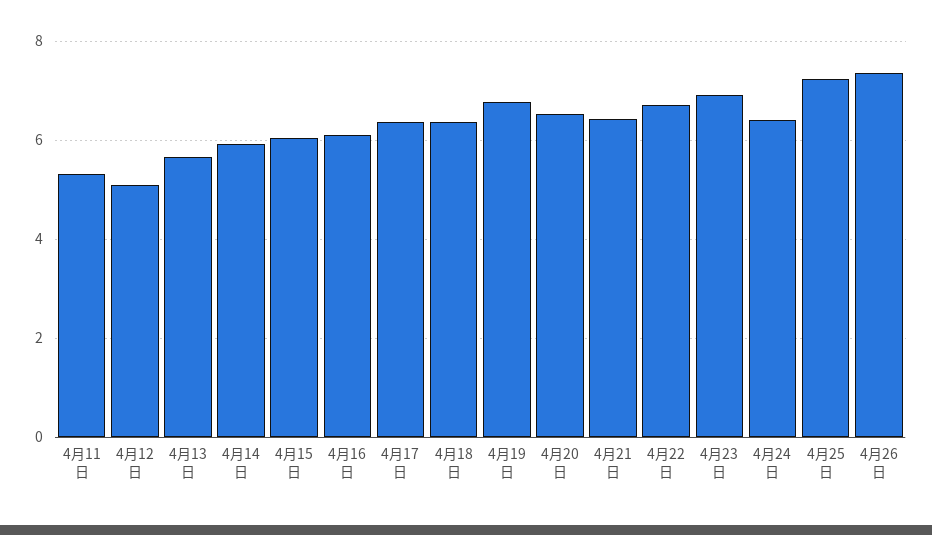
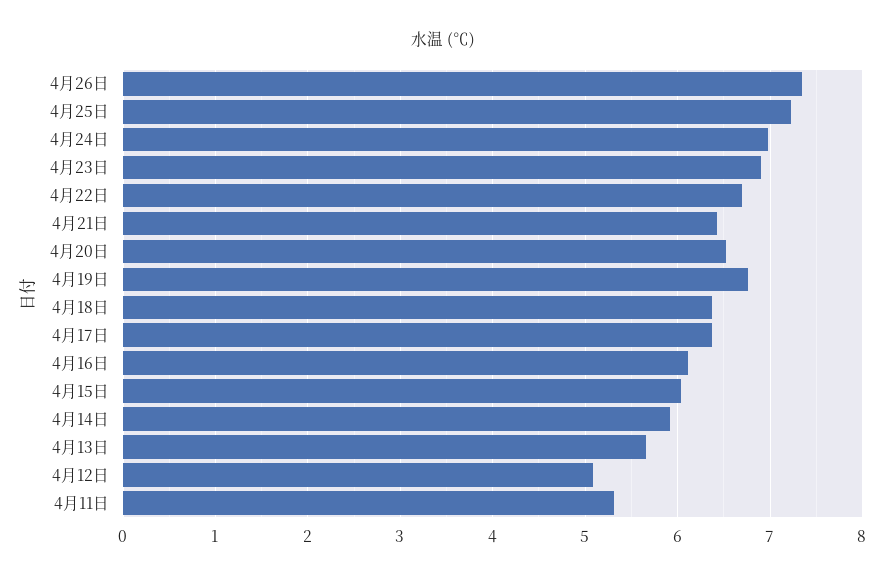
  {
    "4月11日": 5.3,
    "4月12日": 5.1,
    "4月13日": 5.7,
    "4月14日": 5.9,
    "4月15日": 6,
    "4月16日": 6.1,
    "4月17日": 6.4,
    "4月18日": 6.4,
    "4月19日": 6.8,
    "4月20日": 6.5,
    "4月21日": 6.4,
    "4月22日": 6.7,
    "4月23日": 6.9,
-   "4月24日": 6.4,
+   "4月24日": 7,
    "4月25日": 7.2,
    "4月26日": 7.4
  }

